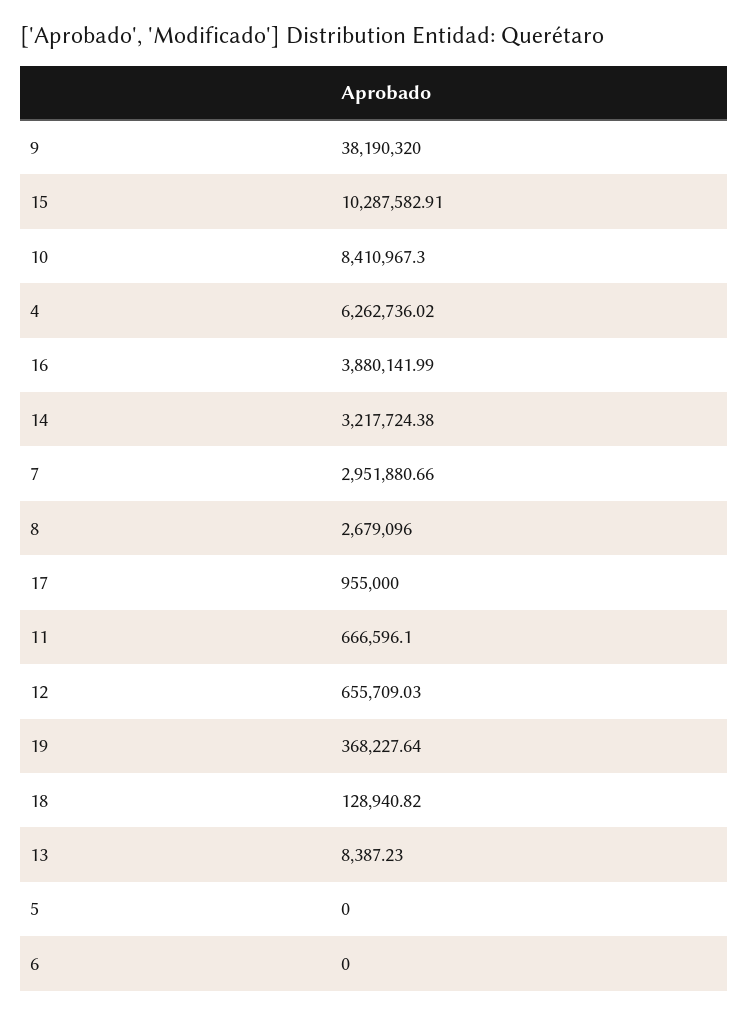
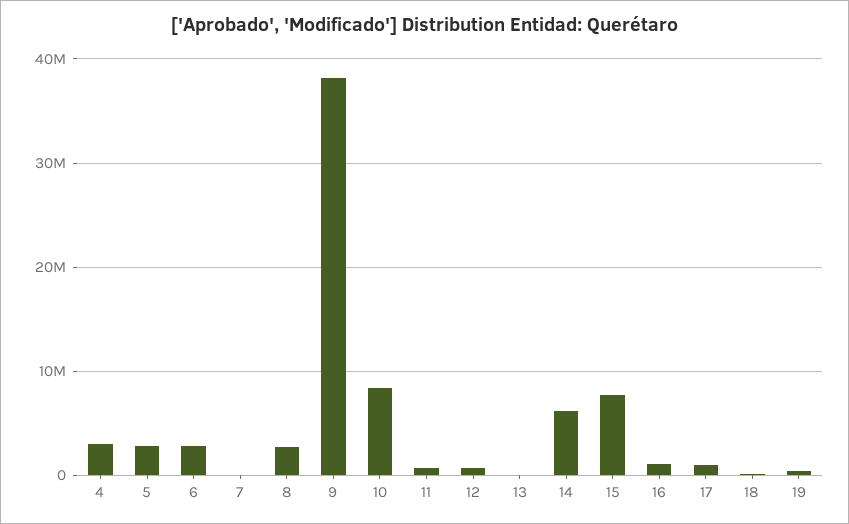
  {
    "9": 38190320,
-   "15": 10287582.91,
+   "15": 8000000,
    "10": 8410967.3,
-   "4": 6262736.02,
+   "4": 3000000,
-   "16": 3880141.99,
+   "16": 1000000,
-   "14": 3217724.38,
+   "14": 6000000,
-   "7": 2951880.66,
+   "7": 0,
    "8": 2679096,
    "17": 955000,
    "11": 666596.1,
    "12": 655709.03,
    "19": 368227.64,
    "18": 128940.82,
    "13": 8387.23,
-   "5": 0,
+   "5": 3000000,
-   "6": 0
+   "6": 3000000
  }

